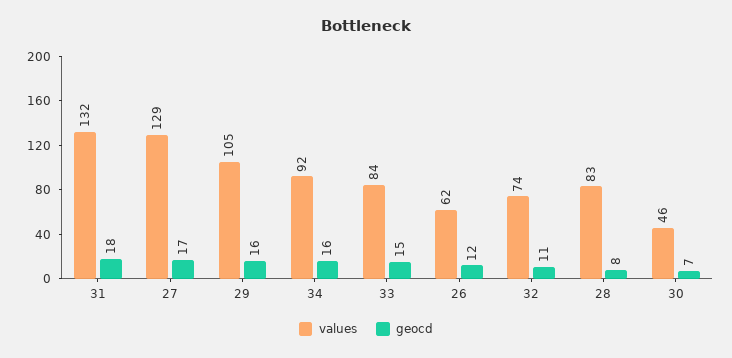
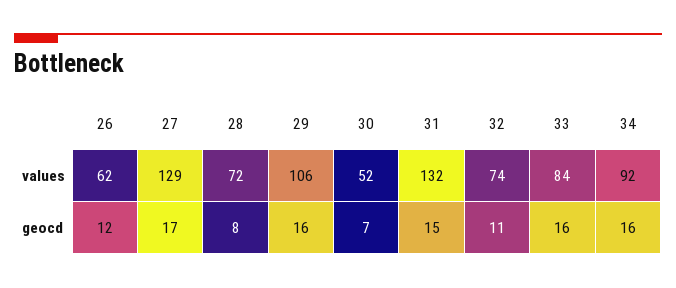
  {
    "values": {
      "31": 132,
      "27": 129,
-     "29": 105,
+     "29": 106,
      "34": 92,
      "33": 84,
      "26": 62,
      "32": 74,
-     "28": 83,
+     "28": 72,
-     "30": 46
+     "30": 52
    },
    "geocd": {
-     "31": 18,
+     "31": 15,
      "27": 17,
      "29": 16,
      "34": 16,
-     "33": 15,
+     "33": 16,
      "26": 12,
      "32": 11,
      "28": 8,
      "30": 7
    }
  }

